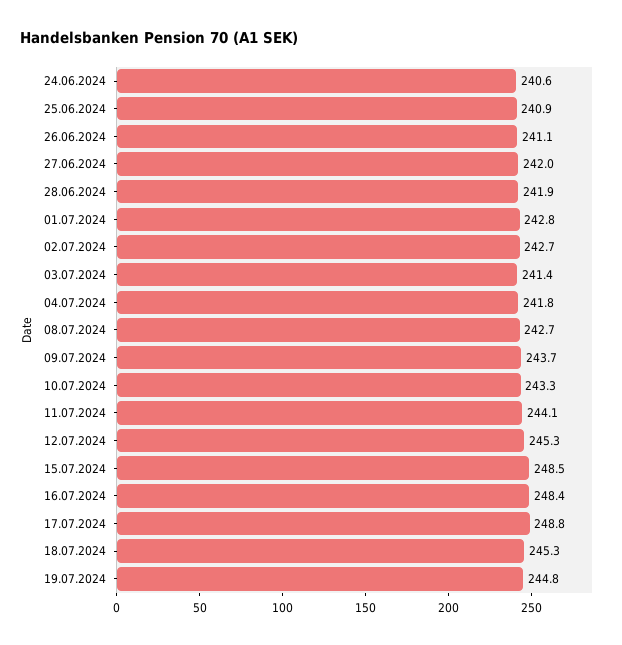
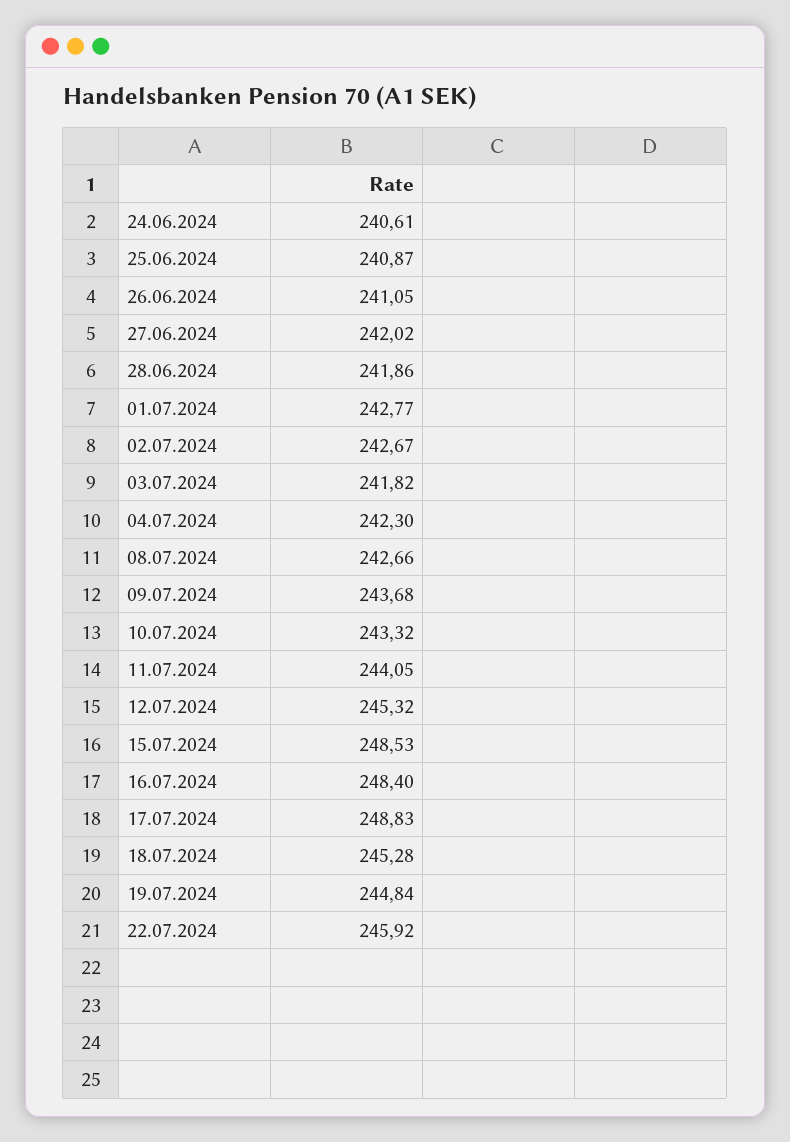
  {
    "24.06.2024": 240.61,
    "25.06.2024": 240.87,
    "26.06.2024": 241.05,
    "27.06.2024": 242.02,
    "28.06.2024": 241.86,
    "01.07.2024": 242.77,
    "02.07.2024": 242.67,
-   "03.07.2024": 241.4,
+   "03.07.2024": 241.82,
-   "04.07.2024": 241.8,
+   "04.07.2024": 242.3,
    "08.07.2024": 242.66,
    "09.07.2024": 243.68,
    "10.07.2024": 243.32,
    "11.07.2024": 244.05,
    "12.07.2024": 245.32,
    "15.07.2024": 248.53,
    "16.07.2024": 248.4,
    "17.07.2024": 248.83,
    "18.07.2024": 245.28,
-   "19.07.2024": 244.84
+   "19.07.2024": 244.84,
+   "22.07.2024": 245.92
  }

